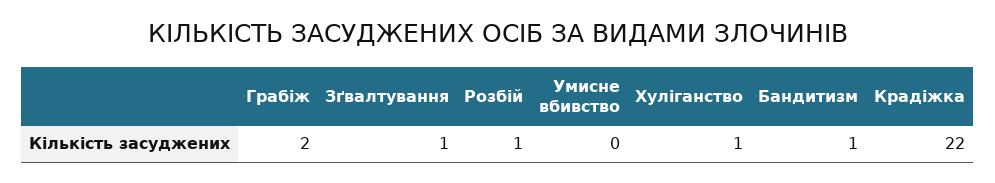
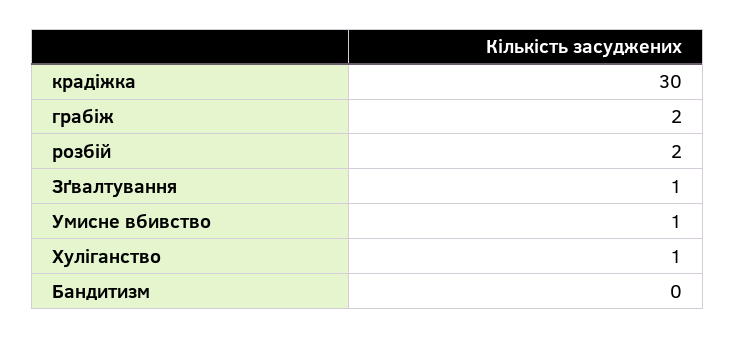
  {
    "Грабіж": 2,
    "Зґвалтування": 1,
-   "Розбій": 1,
+   "Розбій": 2,
-   "Умисне вбивство": 0,
+   "Умисне вбивство": 1,
    "Хуліганство": 1,
-   "Бандитизм": 1,
+   "Бандитизм": 0,
-   "Крадіжка": 22
+   "Крадіжка": 30
  }

